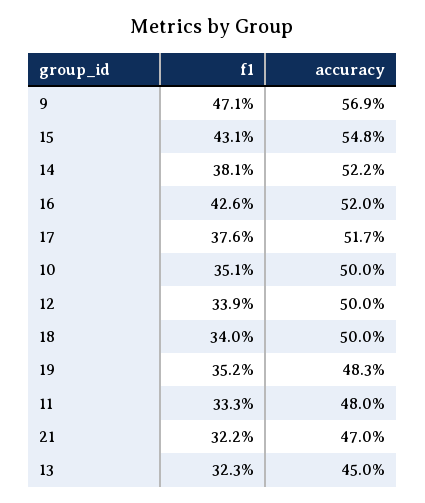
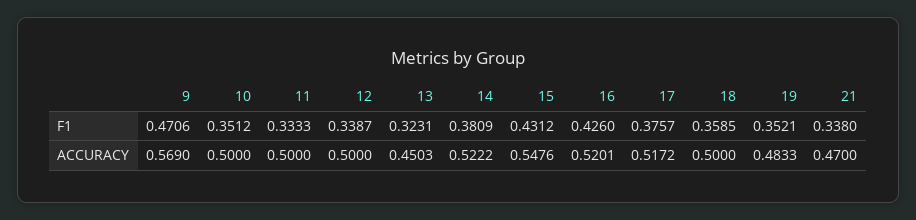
  {
    "f1": {
      "9": 0.4706,
      "15": 0.4312,
      "14": 0.3809,
      "16": 0.426,
      "17": 0.3757,
      "10": 0.3512,
      "12": 0.3387,
-     "18": 0.34,
+     "18": 0.3585,
      "19": 0.3521,
      "11": 0.3333,
-     "21": 0.322,
+     "21": 0.338,
      "13": 0.3231
    },
    "accuracy": {
      "9": 0.569,
      "15": 0.5476,
      "14": 0.5222,
      "16": 0.5201,
      "17": 0.5172,
      "10": 0.5,
      "12": 0.5,
      "18": 0.5,
      "19": 0.4833,
-     "11": 0.48,
+     "11": 0.5,
      "21": 0.47,
      "13": 0.4503
    }
  }

